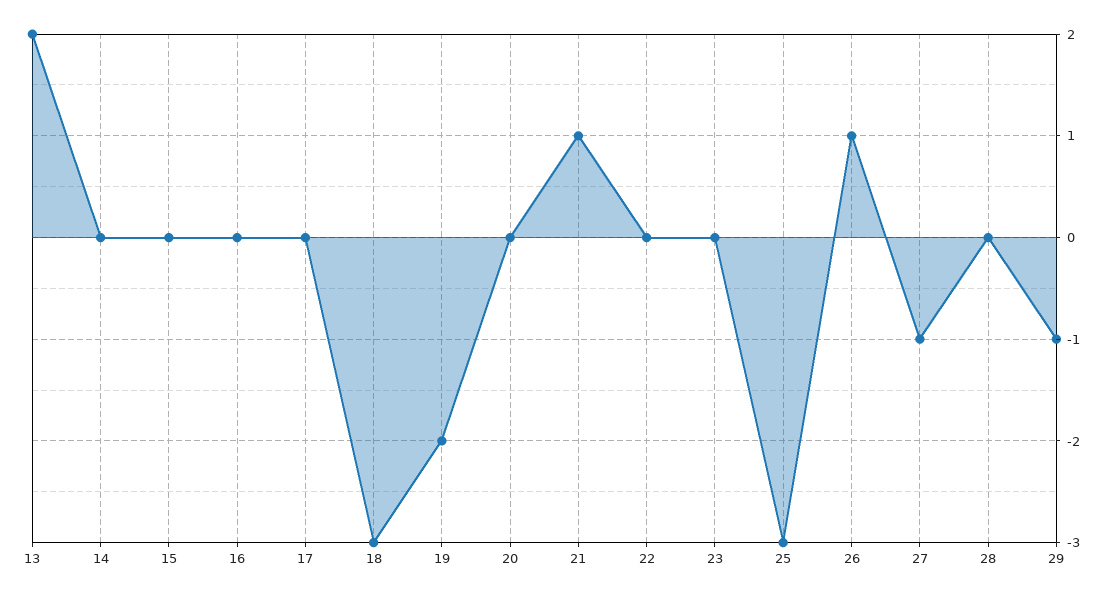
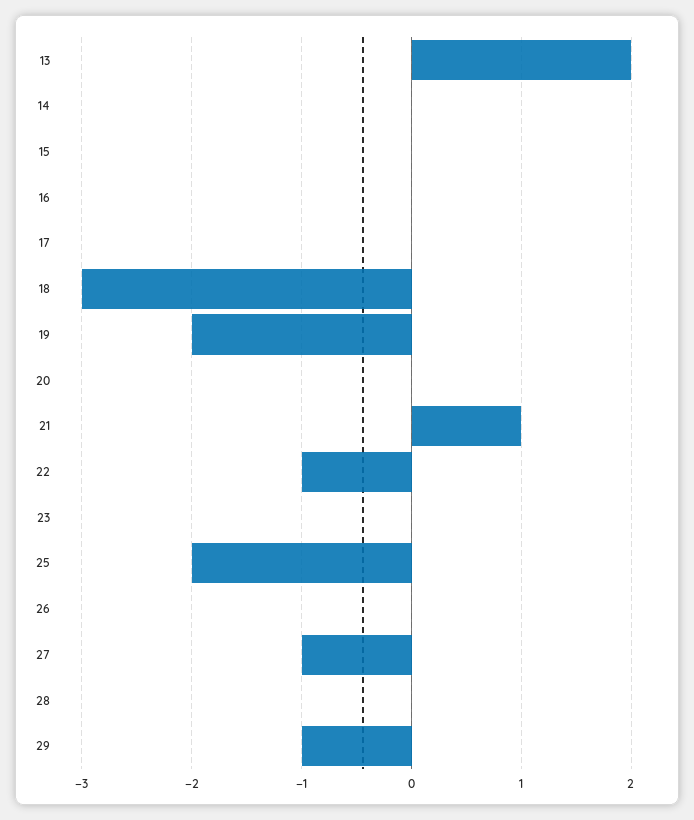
  {
    "13": 2,
    "14": 0,
    "15": 0,
    "16": 0,
    "17": 0,
    "18": -3,
    "19": -2,
    "20": 0,
    "21": 1,
-   "22": 0,
+   "22": -1,
    "23": 0,
-   "25": -3,
+   "25": -2,
-   "26": 1,
+   "26": 0,
    "27": -1,
    "28": 0,
    "29": -1
  }

